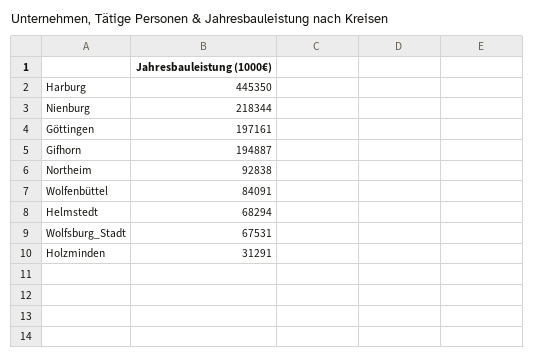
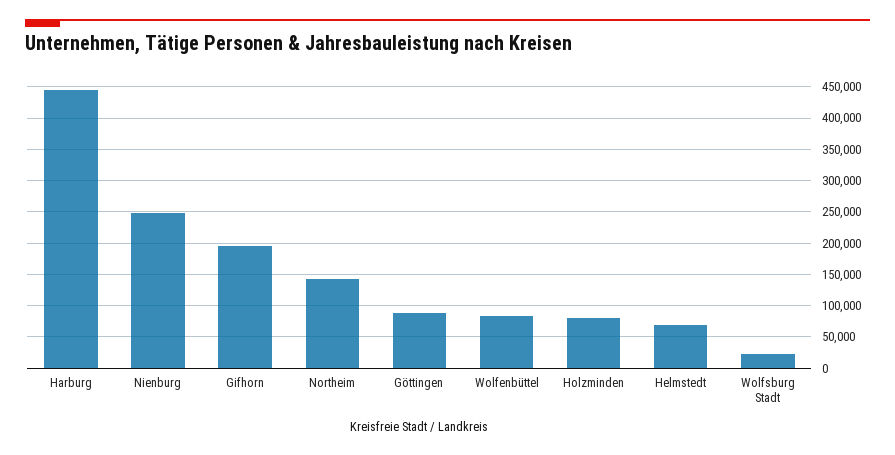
  {
    "Harburg": 445350,
-   "Nienburg": 218344,
+   "Nienburg": 250000,
-   "Göttingen": 197161,
+   "Göttingen": 90000,
    "Gifhorn": 194887,
-   "Northeim": 92838,
+   "Northeim": 140000,
    "Wolfenbüttel": 84091,
    "Helmstedt": 68294,
-   "Wolfsburg_Stadt": 67531,
+   "Wolfsburg_Stadt": 20000,
-   "Holzminden": 31291
+   "Holzminden": 80000
  }

